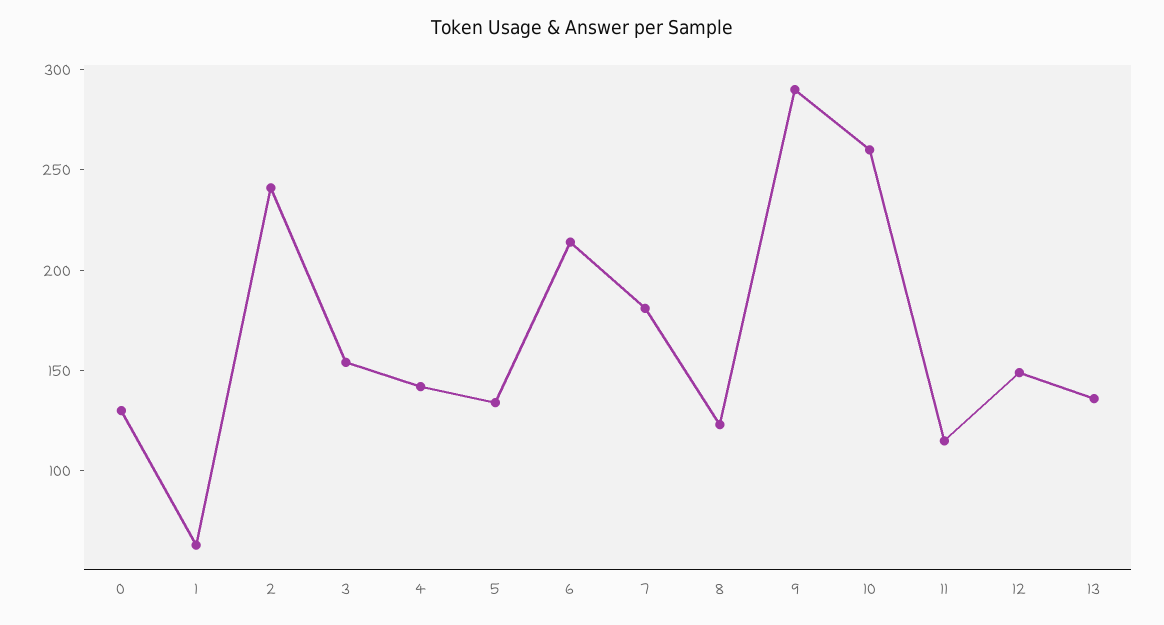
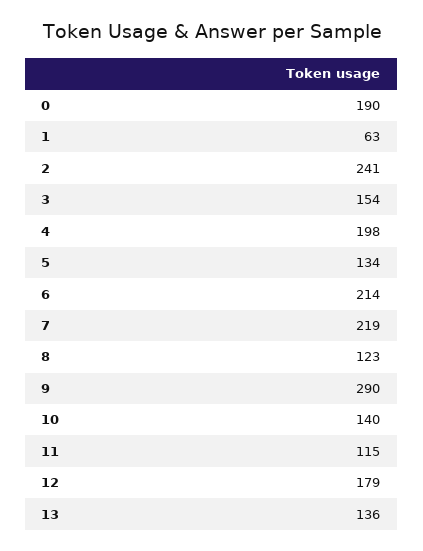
  {
-   "0": 130,
+   "0": 190,
    "1": 63,
    "2": 241,
    "3": 154,
-   "4": 140,
+   "4": 198,
    "5": 134,
    "6": 214,
-   "7": 180,
+   "7": 219,
    "8": 123,
    "9": 290,
-   "10": 260,
+   "10": 140,
    "11": 115,
-   "12": 150,
+   "12": 179,
    "13": 136
  }

